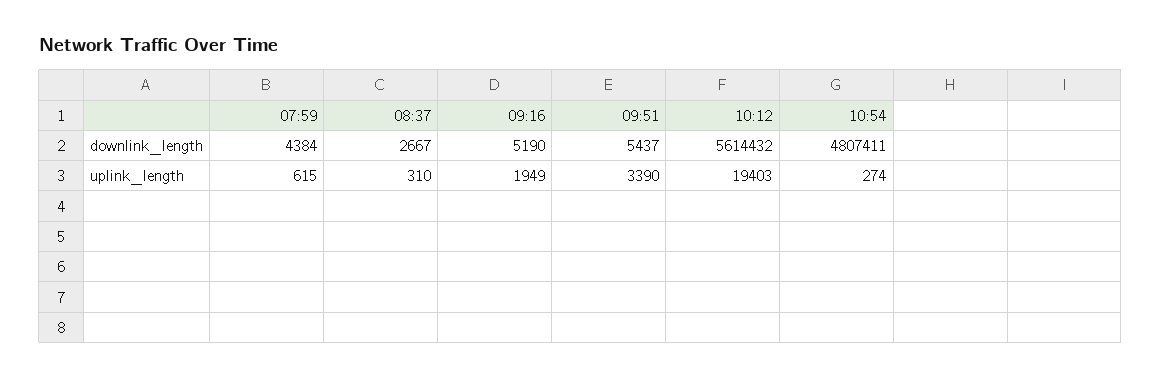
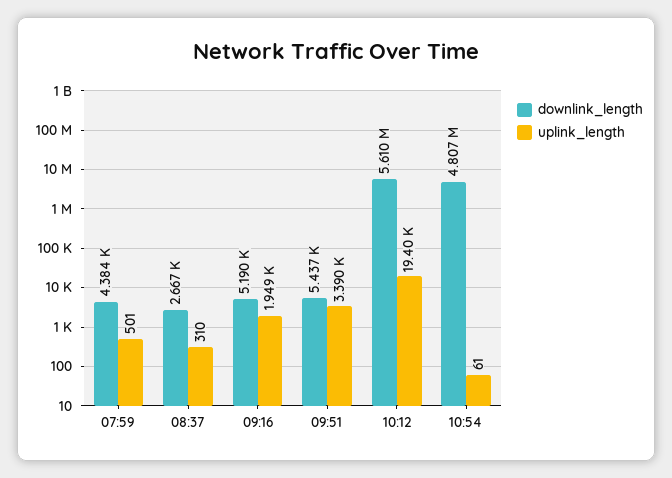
  {
    "downlink_length": {
      "07:59": 4384,
      "08:37": 2667,
      "09:16": 5190,
      "09:51": 5437,
-     "10:12": 5614432,
+     "10:12": 5610000,
      "10:54": 4807411
    },
    "uplink_length": {
-     "07:59": 615,
+     "07:59": 501,
      "08:37": 310,
      "09:16": 1949,
      "09:51": 3390,
      "10:12": 19403,
-     "10:54": 274
+     "10:54": 61
    }
  }

